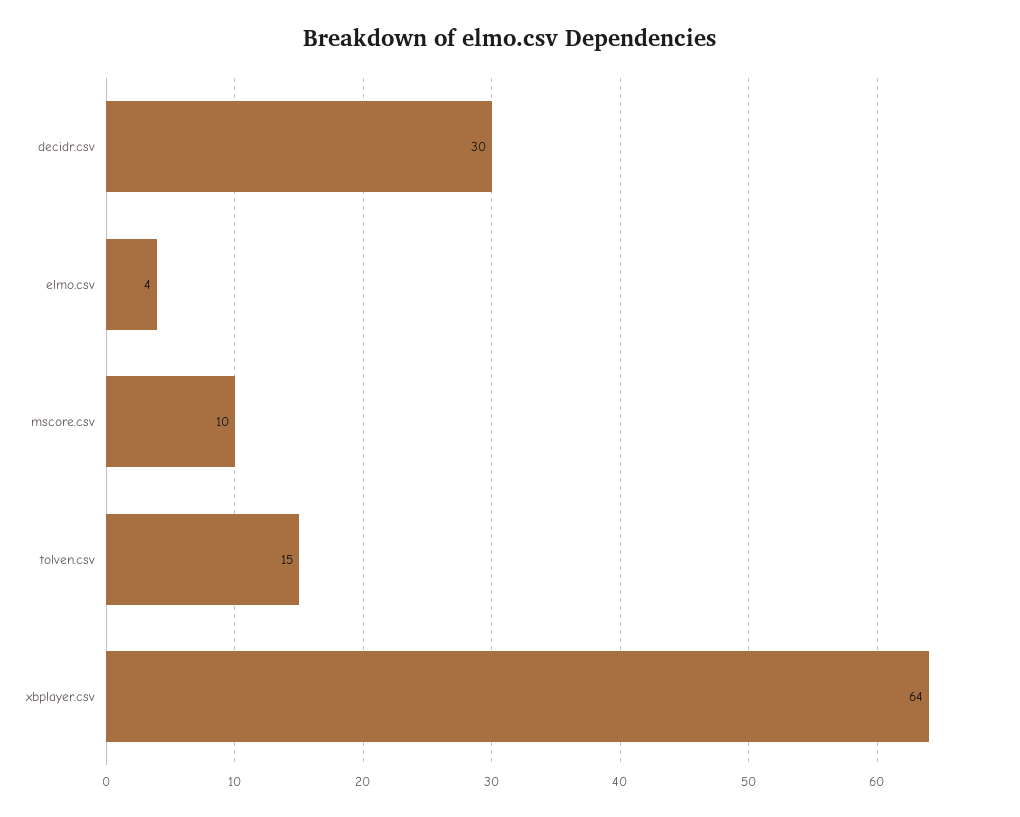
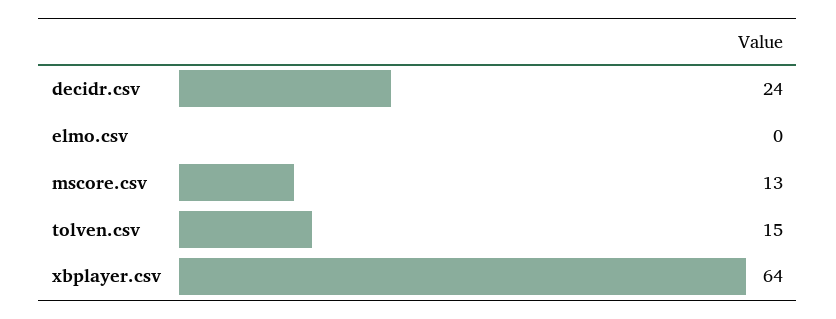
  {
-   "decidr.csv": 30,
+   "decidr.csv": 24,
-   "elmo.csv": 4,
+   "elmo.csv": 0,
-   "mscore.csv": 10,
+   "mscore.csv": 13,
    "tolven.csv": 15,
    "xbplayer.csv": 64
  }

